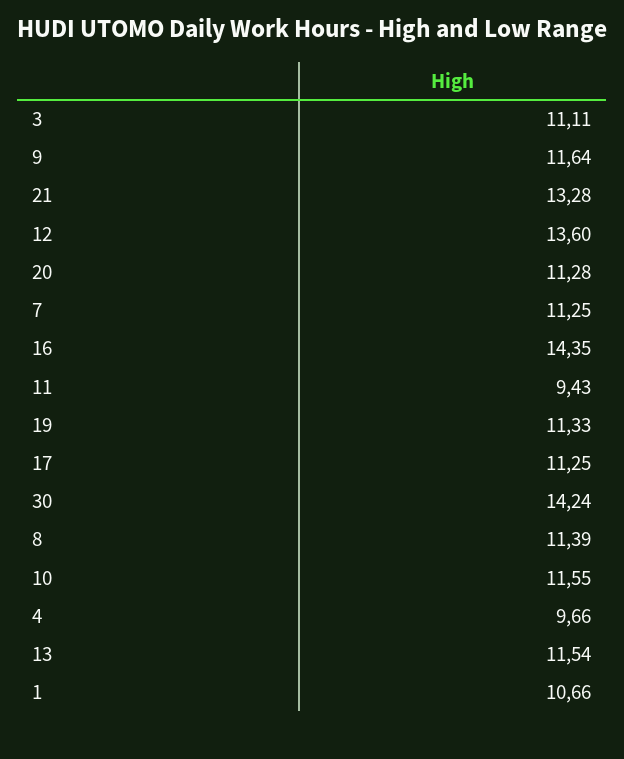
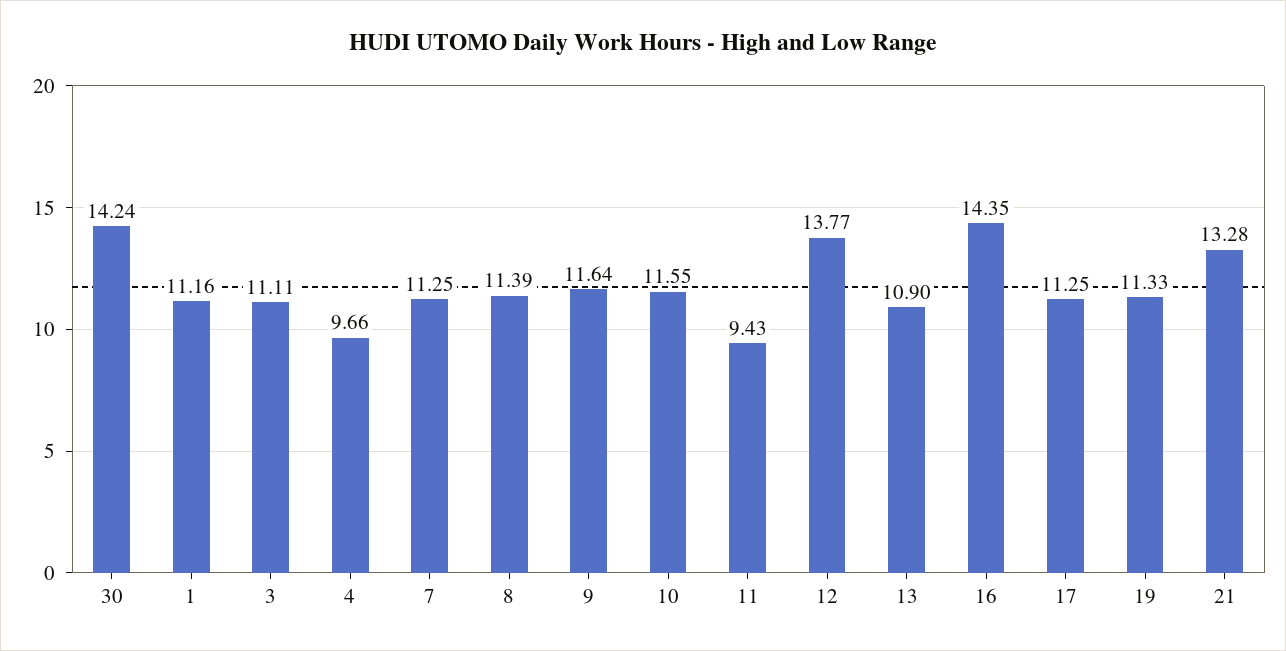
  {
    "3": 11.11,
    "9": 11.64,
    "21": 13.28,
-   "12": 13.6,
+   "12": 13.77,
-   "20": 11.28,
    "7": 11.25,
    "16": 14.35,
    "11": 9.43,
    "19": 11.33,
    "17": 11.25,
    "30": 14.24,
    "8": 11.39,
    "10": 11.55,
    "4": 9.66,
-   "13": 11.54,
+   "13": 10.9,
-   "1": 10.66
+   "1": 11.16
  }

